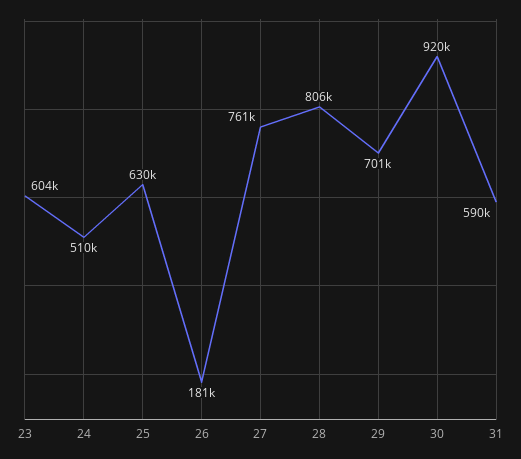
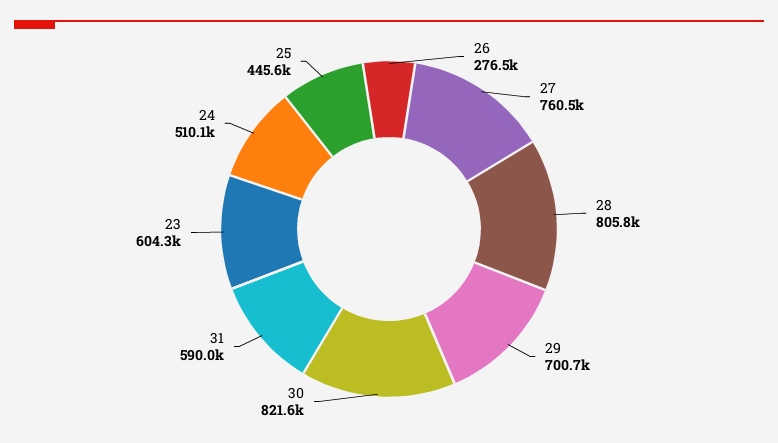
  {
    "23": 604300,
    "24": 510100,
-   "25": 630000,
+   "25": 445600,
-   "26": 181000,
+   "26": 276500,
    "27": 760500,
    "28": 805800,
    "29": 700700,
-   "30": 920000,
+   "30": 821600,
    "31": 590000
  }

